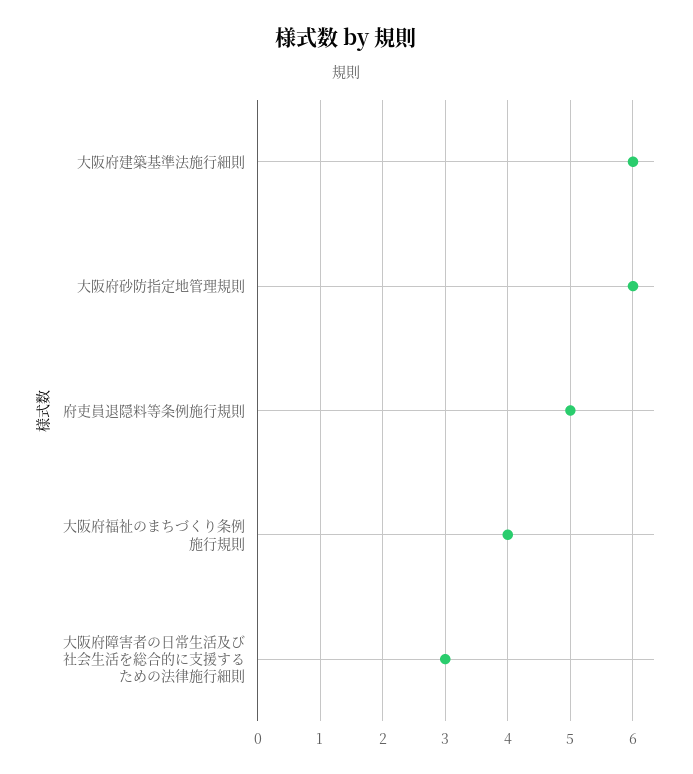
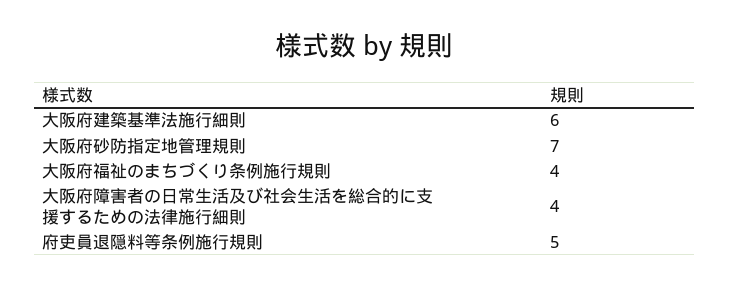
  {
    "大阪府建築基準法施行細則": 6,
-   "大阪府砂防指定地管理規則": 6,
+   "大阪府砂防指定地管理規則": 7,
    "府吏員退隠料等条例施行規則": 5,
    "大阪府福祉のまちづくり条例施行規則": 4,
-   "大阪府障害者の日常生活及び社会生活を総合的に支援するための法律施行細則": 3
+   "大阪府障害者の日常生活及び社会生活を総合的に支援するための法律施行細則": 4
  }

